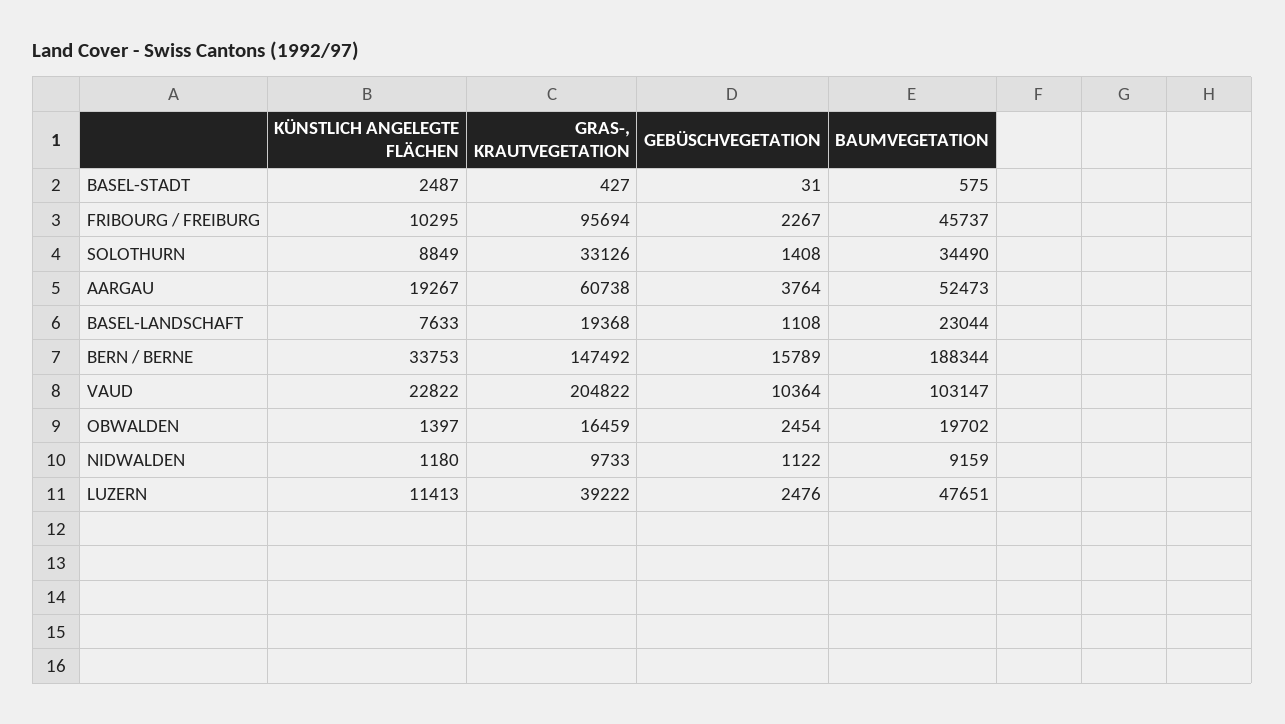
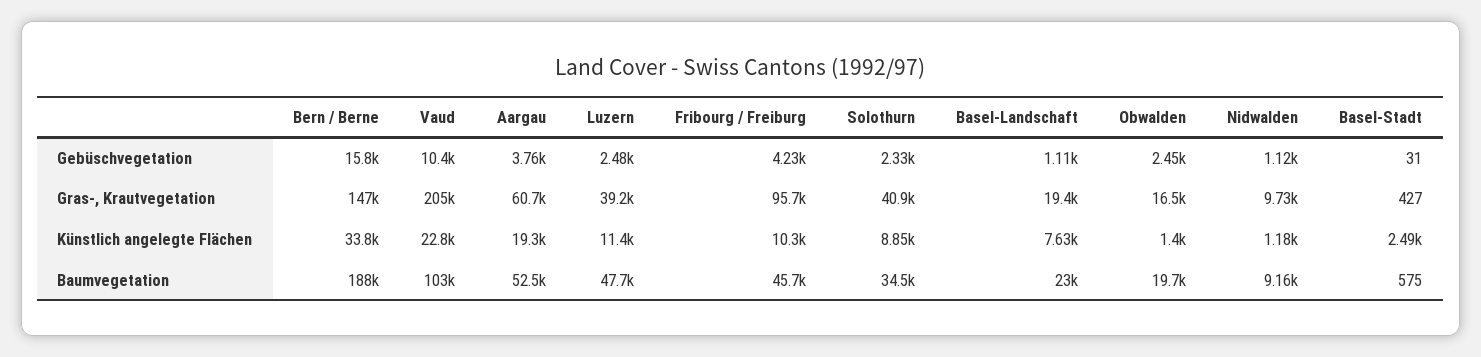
  {
    "KÜNSTLICH ANGELEGTE FLÄCHEN": {
      "BASEL-STADT": 2487,
      "FRIBOURG / FREIBURG": 10295,
      "SOLOTHURN": 8849,
      "AARGAU": 19267,
      "BASEL-LANDSCHAFT": 7633,
      "BERN / BERNE": 33753,
      "VAUD": 22822,
      "OBWALDEN": 1397,
      "NIDWALDEN": 1180,
      "LUZERN": 11413
    },
    "GRAS-, KRAUTVEGETATION": {
      "BASEL-STADT": 427,
      "FRIBOURG / FREIBURG": 95694,
-     "SOLOTHURN": 33126,
+     "SOLOTHURN": 40900,
      "AARGAU": 60738,
      "BASEL-LANDSCHAFT": 19368,
      "BERN / BERNE": 147492,
      "VAUD": 204822,
      "OBWALDEN": 16459,
      "NIDWALDEN": 9733,
      "LUZERN": 39222
    },
    "GEBÜSCHVEGETATION": {
      "BASEL-STADT": 31,
-     "FRIBOURG / FREIBURG": 2267,
+     "FRIBOURG / FREIBURG": 4230,
-     "SOLOTHURN": 1408,
+     "SOLOTHURN": 2330,
      "AARGAU": 3764,
      "BASEL-LANDSCHAFT": 1108,
      "BERN / BERNE": 15789,
      "VAUD": 10364,
      "OBWALDEN": 2454,
      "NIDWALDEN": 1122,
      "LUZERN": 2476
    },
    "BAUMVEGETATION": {
      "BASEL-STADT": 575,
      "FRIBOURG / FREIBURG": 45737,
      "SOLOTHURN": 34490,
      "AARGAU": 52473,
      "BASEL-LANDSCHAFT": 23044,
      "BERN / BERNE": 188344,
      "VAUD": 103147,
      "OBWALDEN": 19702,
      "NIDWALDEN": 9159,
      "LUZERN": 47651
    }
  }

